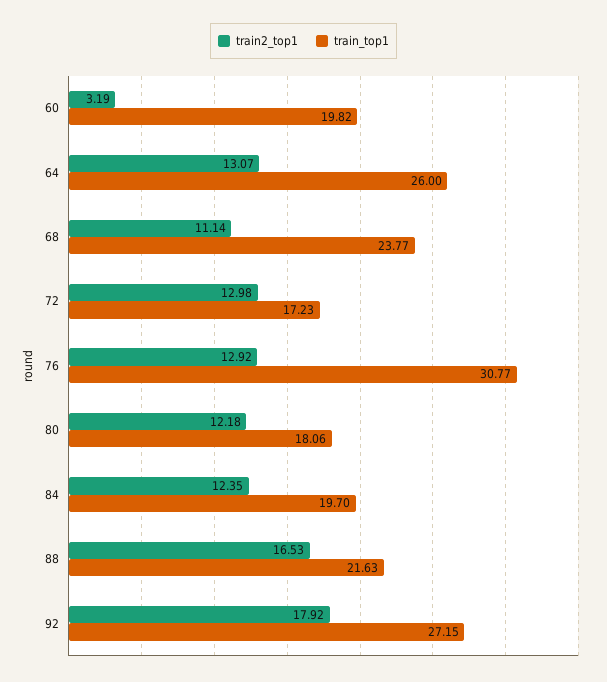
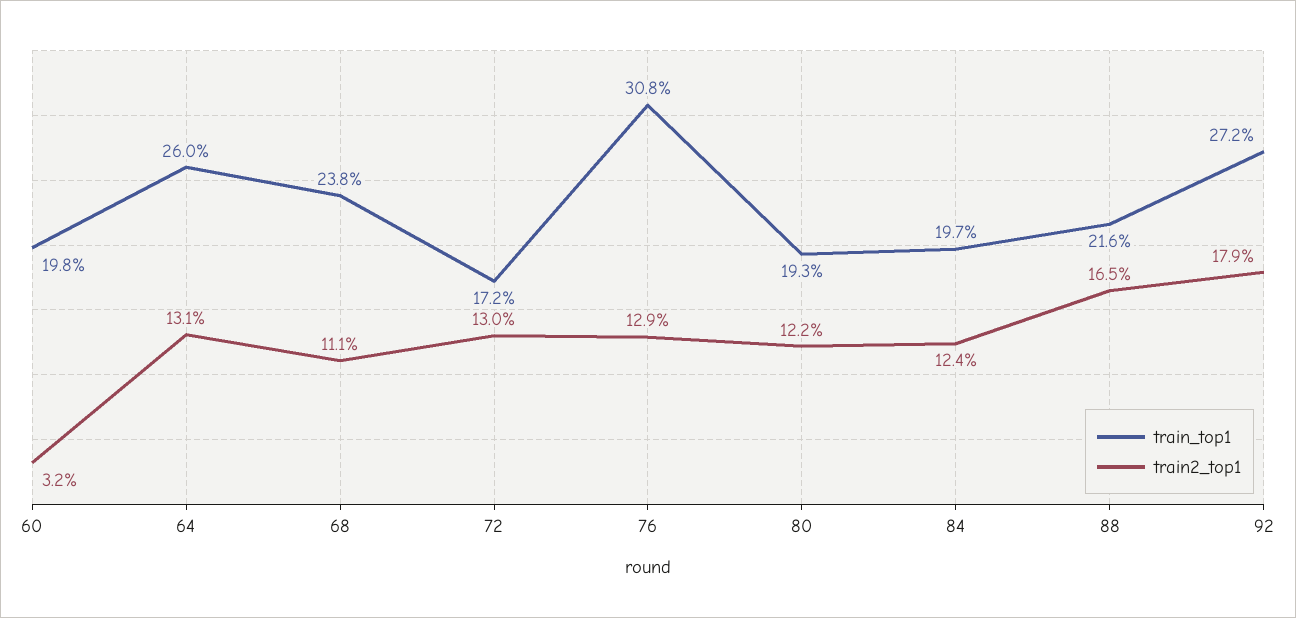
  {
    "train2_top1": {
      "60": 3.19,
      "64": 13.07,
      "68": 11.14,
      "72": 12.98,
      "76": 12.92,
      "80": 12.18,
      "84": 12.35,
      "88": 16.53,
      "92": 17.92
    },
    "train_top1": {
      "60": 19.82,
      "64": 26,
      "68": 23.77,
      "72": 17.23,
      "76": 30.77,
-     "80": 18.06,
+     "80": 19.3,
      "84": 19.7,
      "88": 21.63,
      "92": 27.15
    }
  }

